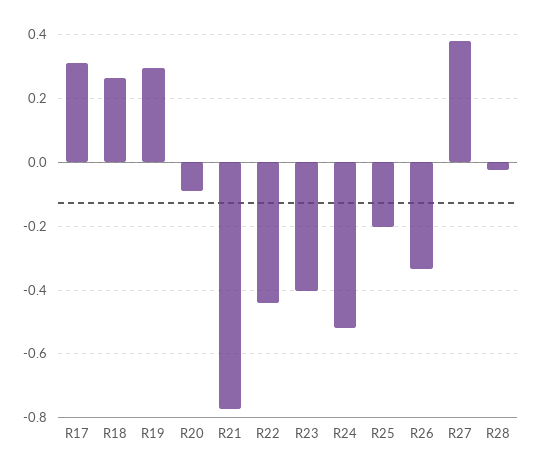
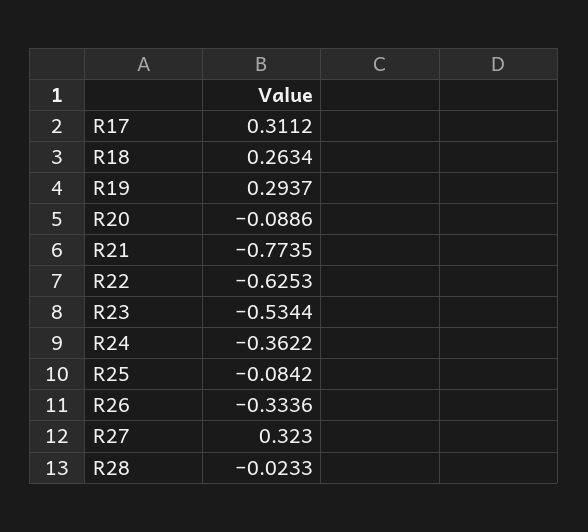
  {
    "R17": 0.3112,
    "R18": 0.2634,
    "R19": 0.2937,
    "R20": -0.0886,
    "R21": -0.7735,
-   "R22": -0.44,
+   "R22": -0.6253,
-   "R23": -0.4,
+   "R23": -0.5344,
-   "R24": -0.52,
+   "R24": -0.3622,
-   "R25": -0.2,
+   "R25": -0.0842,
    "R26": -0.3336,
-   "R27": 0.38,
+   "R27": 0.323,
    "R28": -0.0233
  }

